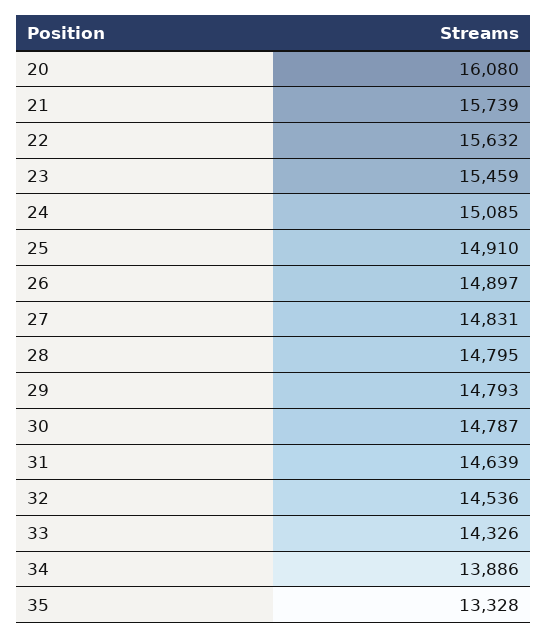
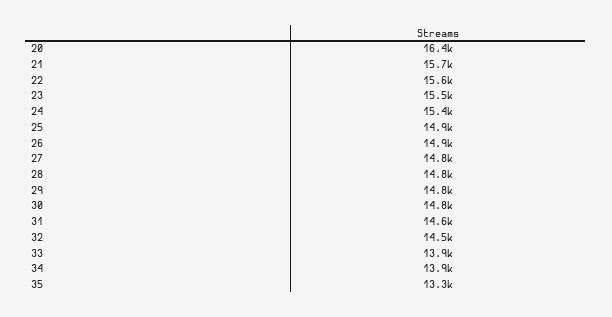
  {
-   "20": 16080,
+   "20": 16400,
    "21": 15739,
    "22": 15632,
    "23": 15459,
-   "24": 15085,
+   "24": 15400,
    "25": 14910,
    "26": 14897,
    "27": 14831,
    "28": 14795,
    "29": 14793,
    "30": 14787,
    "31": 14639,
    "32": 14536,
-   "33": 14326,
+   "33": 13900,
    "34": 13886,
    "35": 13328
  }

